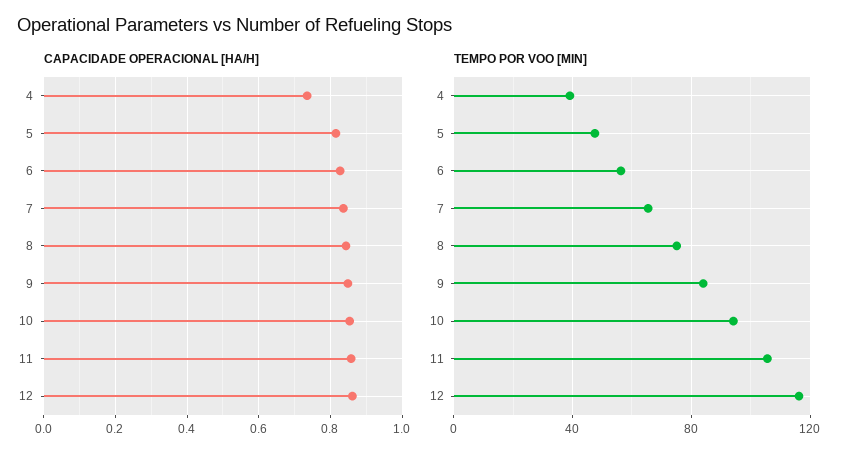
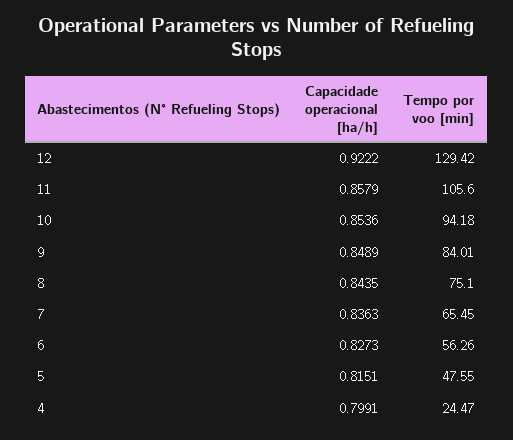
  {
    "CAPACIDADE OPERACIONAL [HA/H]": {
-     "4": 0.74,
+     "4": 0.7991,
      "5": 0.8151,
      "6": 0.8273,
      "7": 0.8363,
      "8": 0.8435,
      "9": 0.8489,
      "10": 0.8536,
      "11": 0.8579,
-     "12": 0.86
+     "12": 0.9222
    },
    "TEMPO POR VOO [MIN]": {
-     "4": 40,
+     "4": 24.47,
      "5": 47.55,
      "6": 56.26,
      "7": 65.45,
      "8": 75.1,
      "9": 84.01,
      "10": 94.18,
      "11": 105.6,
-     "12": 115
+     "12": 129.42
    }
  }

